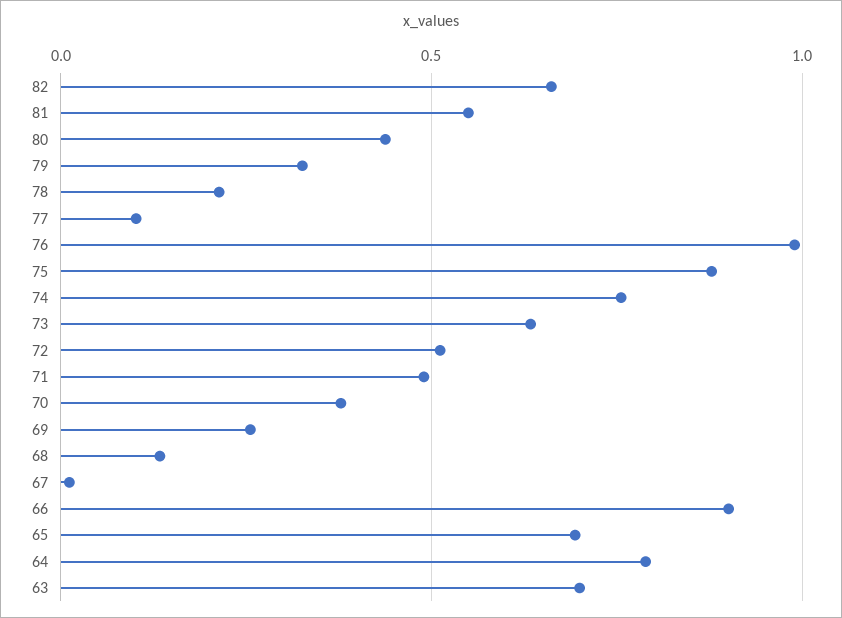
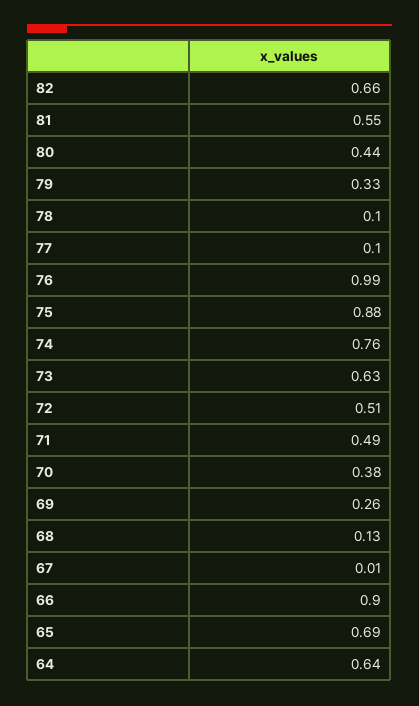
  {
    "82": 0.66,
    "81": 0.55,
    "80": 0.44,
    "79": 0.33,
-   "78": 0.2,
+   "78": 0.1,
    "77": 0.1,
    "76": 0.99,
    "75": 0.88,
    "74": 0.76,
    "73": 0.63,
    "72": 0.51,
    "71": 0.49,
    "70": 0.38,
    "69": 0.26,
    "68": 0.13,
    "67": 0.01,
    "66": 0.9,
    "65": 0.69,
-   "64": 0.8,
+   "64": 0.64
-   "63": 0.7
  }

